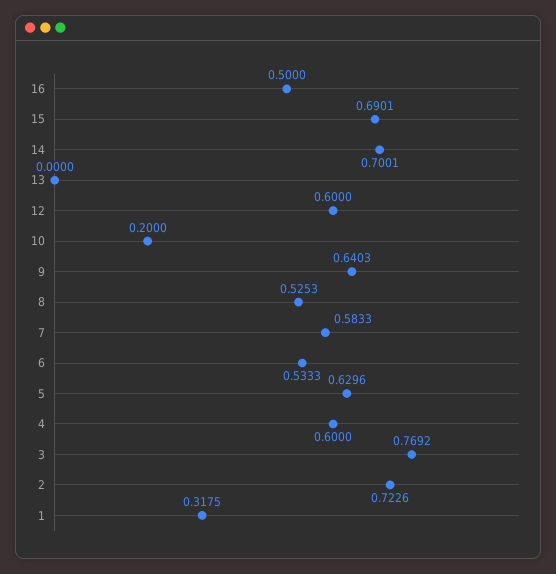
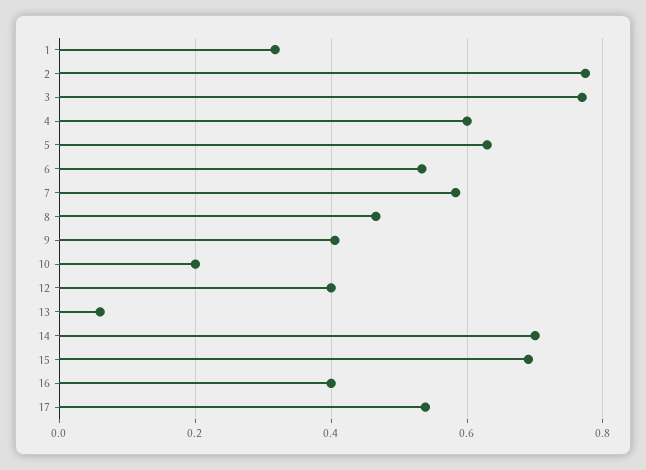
  {
-   "16": 0.5,
+   "16": 0.4,
    "15": 0.6901,
    "14": 0.7001,
-   "13": 0,
+   "13": 0.06,
-   "12": 0.6,
+   "12": 0.4,
    "10": 0.2,
-   "9": 0.6403,
+   "9": 0.4,
-   "8": 0.5253,
+   "8": 0.46,
    "7": 0.5833,
    "6": 0.5333,
    "5": 0.6296,
    "4": 0.6,
    "3": 0.7692,
-   "2": 0.7226,
+   "2": 0.78,
-   "1": 0.3175
+   "1": 0.3175,
+   "17": 0.54
  }

